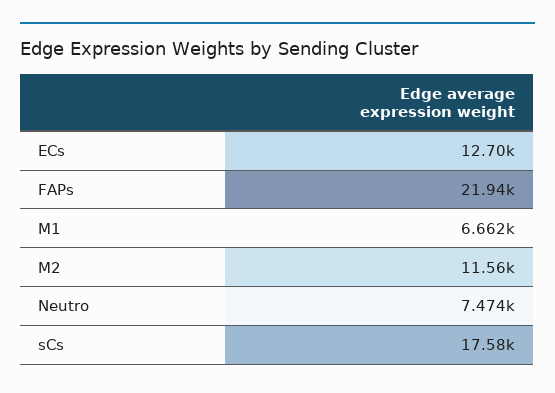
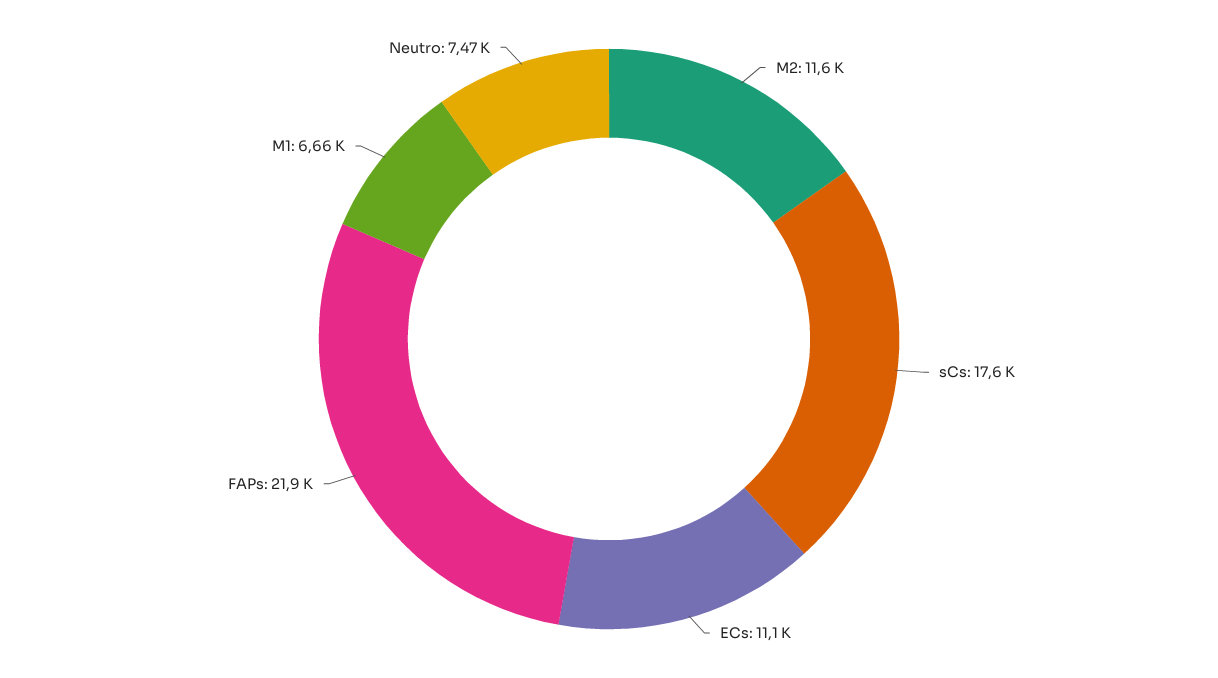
  {
-   "ECs": 12700,
+   "ECs": 11100,
    "FAPs": 21940,
    "M1": 6662,
    "M2": 11560,
    "Neutro": 7474,
    "sCs": 17580
  }

